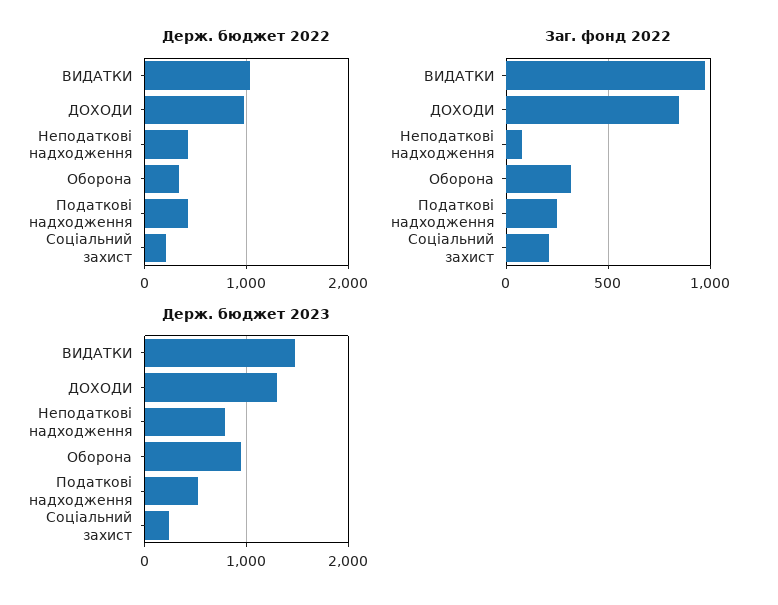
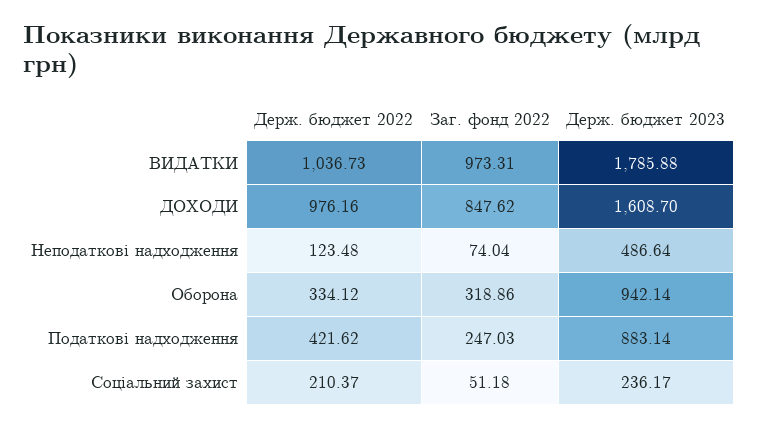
  {
    "Держ. бюджет 2022": {
      "ВИДАТКИ": 1036.73,
      "ДОХОДИ": 976.16,
-     "Неподаткові надходження": 400,
+     "Неподаткові надходження": 123.48,
      "Оборона": 334.12,
      "Податкові надходження": 421.62,
      "Соціальний захист": 210.37
    },
    "Заг. фонд 2022": {
      "ВИДАТКИ": 973.31,
      "ДОХОДИ": 847.62,
      "Неподаткові надходження": 74.04,
      "Оборона": 318.86,
      "Податкові надходження": 247.03,
-     "Соціальний захист": 200
+     "Соціальний захист": 51.18
    },
    "Держ. бюджет 2023": {
-     "ВИДАТКИ": 1500,
+     "ВИДАТКИ": 1785.88,
-     "ДОХОДИ": 1300,
+     "ДОХОДИ": 1608.7,
-     "Неподаткові надходження": 800,
+     "Неподаткові надходження": 486.64,
      "Оборона": 942.14,
-     "Податкові надходження": 500,
+     "Податкові надходження": 883.14,
      "Соціальний захист": 236.17
    }
  }

